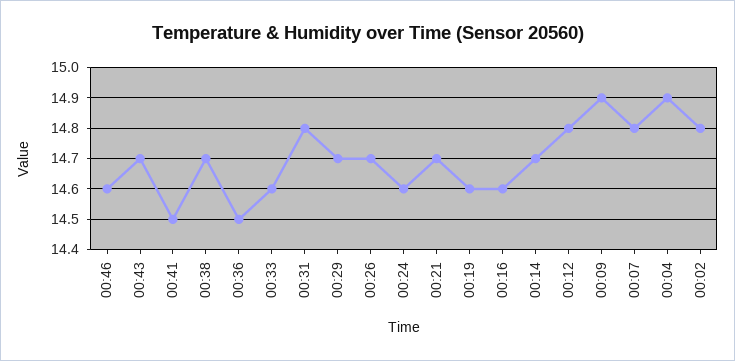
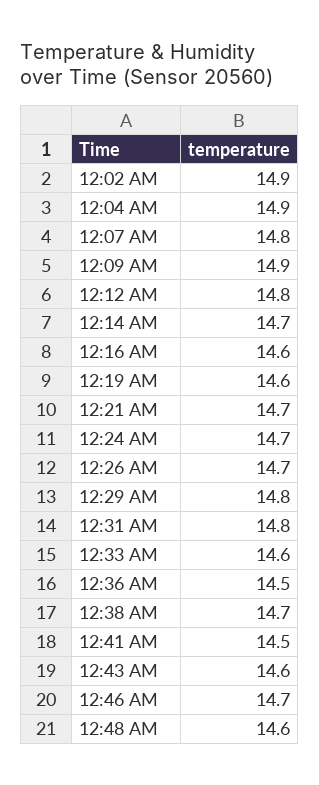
  {
-   "00:46": 14.6,
+   "00:46": 14.7,
-   "00:43": 14.7,
+   "00:43": 14.6,
    "00:41": 14.5,
    "00:38": 14.7,
    "00:36": 14.5,
    "00:33": 14.6,
    "00:31": 14.8,
-   "00:29": 14.7,
+   "00:29": 14.8,
    "00:26": 14.7,
-   "00:24": 14.6,
+   "00:24": 14.7,
    "00:21": 14.7,
    "00:19": 14.6,
    "00:16": 14.6,
    "00:14": 14.7,
    "00:12": 14.8,
    "00:09": 14.9,
    "00:07": 14.8,
    "00:04": 14.9,
-   "00:02": 14.8
+   "00:02": 14.9,
+   "12:48 AM": 14.6
  }

